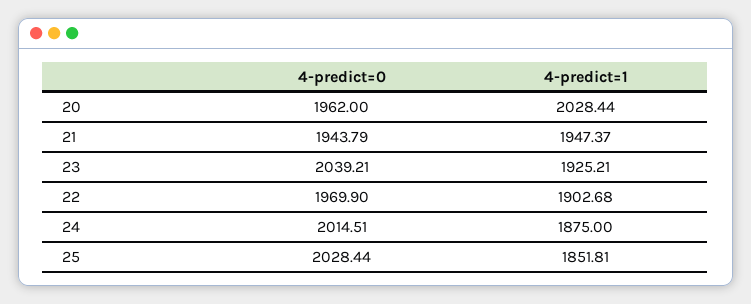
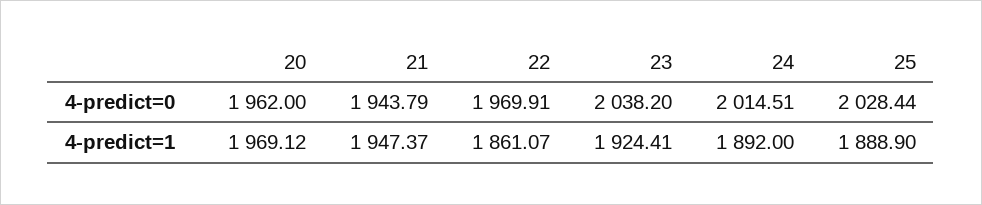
  {
    "4-predict=0": {
      "20": 1962,
      "21": 1943.79,
-     "23": 2039.21,
+     "23": 2038.2,
-     "22": 1969.9,
+     "22": 1969.91,
      "24": 2014.51,
      "25": 2028.44
    },
    "4-predict=1": {
-     "20": 2028.44,
+     "20": 1969.12,
      "21": 1947.37,
-     "23": 1925.21,
+     "23": 1924.41,
-     "22": 1902.68,
+     "22": 1861.07,
-     "24": 1875,
+     "24": 1892,
-     "25": 1851.81
+     "25": 1888.9
    }
  }

